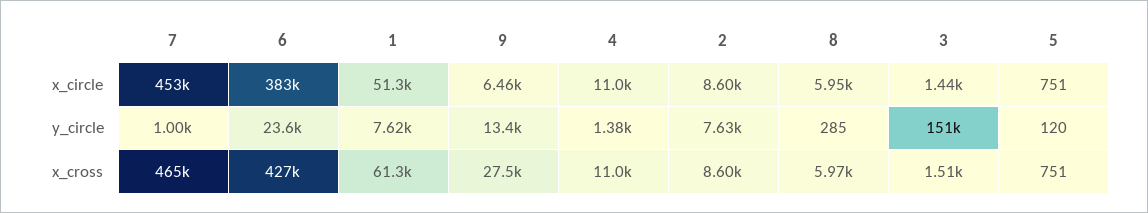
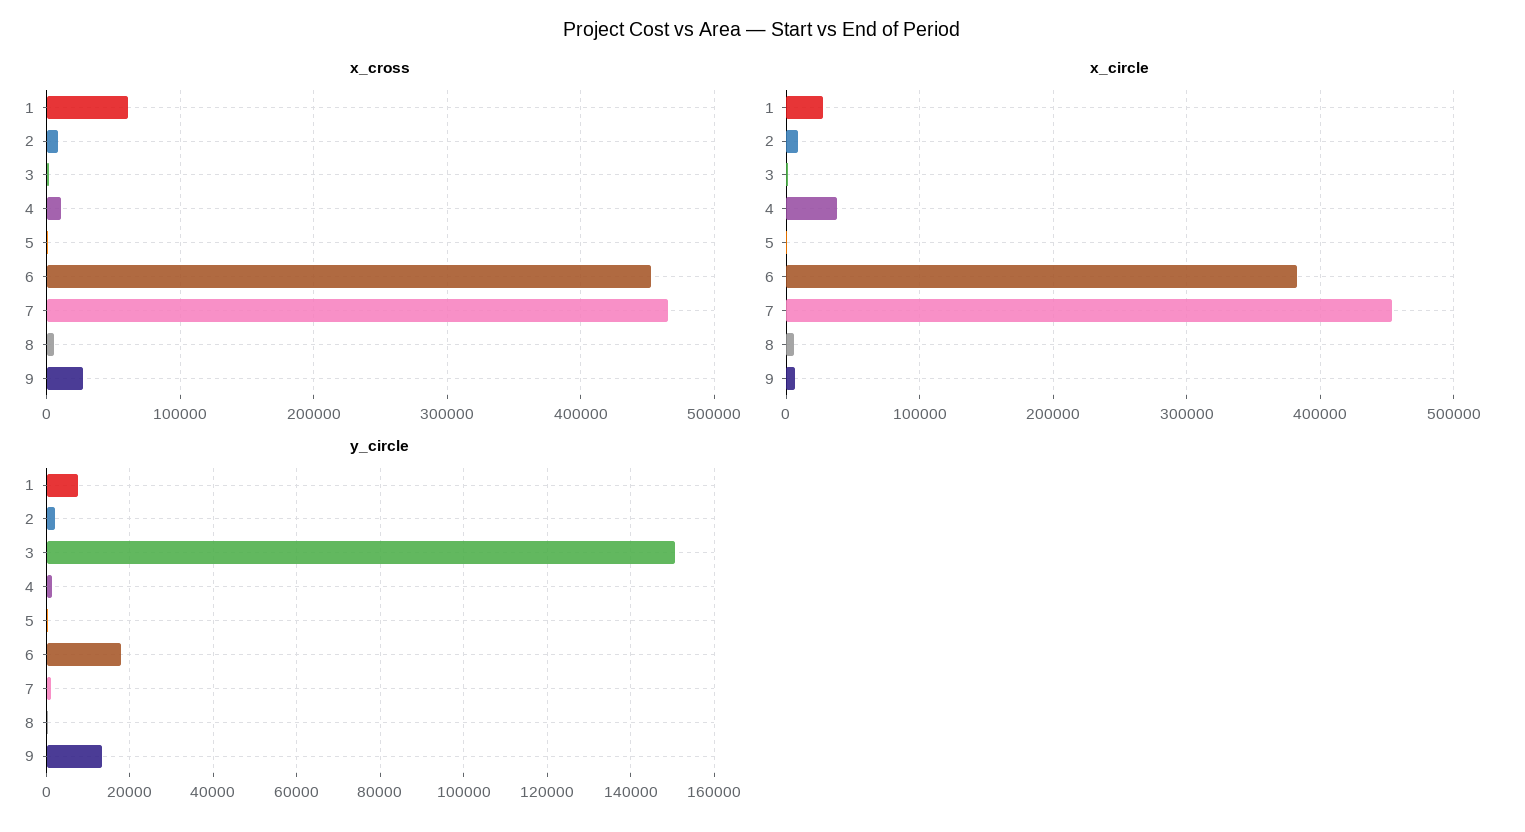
  {
    "x_circle": {
      "7": 453000,
      "6": 383000,
-     "1": 51300,
+     "1": 30000,
      "9": 6460,
-     "4": 11000,
+     "4": 40000,
      "2": 8600,
      "8": 5950,
      "3": 1440,
      "5": 751
    },
    "y_circle": {
      "7": 1000,
-     "6": 23600,
+     "6": 18000,
      "1": 7620,
      "9": 13400,
      "4": 1380,
-     "2": 7630,
+     "2": 2000,
      "8": 285,
      "3": 151000,
      "5": 120
    },
    "x_cross": {
      "7": 465000,
-     "6": 427000,
+     "6": 450000,
      "1": 61300,
      "9": 27500,
      "4": 11000,
      "2": 8600,
      "8": 5970,
      "3": 1510,
      "5": 751
    }
  }

